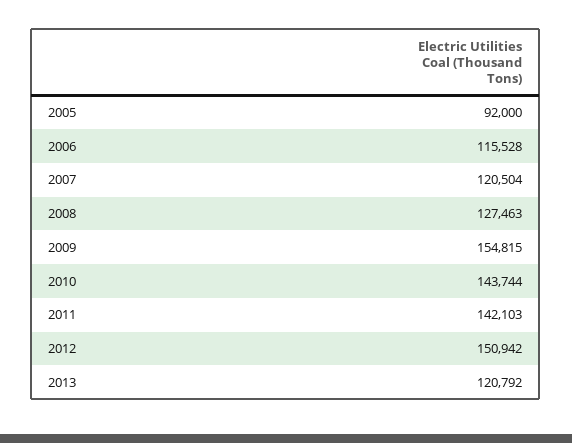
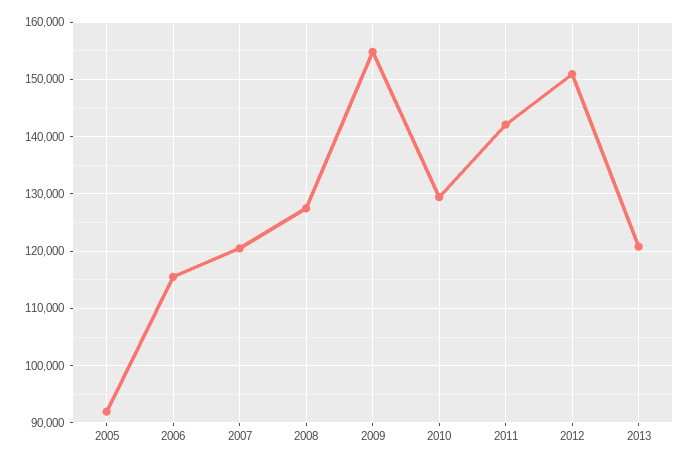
  {
    "2005": 92000,
    "2006": 115528,
    "2007": 120504,
    "2008": 127463,
    "2009": 154815,
-   "2010": 143744,
+   "2010": 130000,
    "2011": 142103,
    "2012": 150942,
    "2013": 120792
  }

